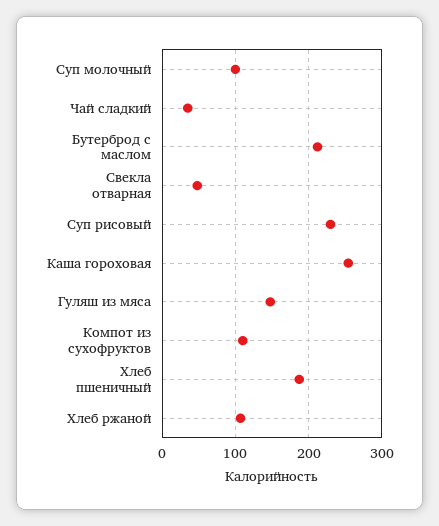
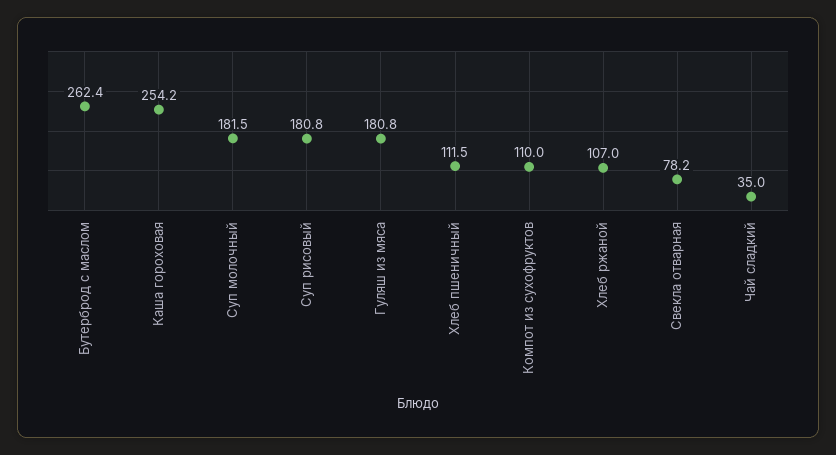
  {
-   "Суп молочный": 100,
+   "Суп молочный": 181.5,
    "Чай сладкий": 35,
-   "Бутерброд с маслом": 210,
+   "Бутерброд с маслом": 262.4,
-   "Свекла отварная": 50,
+   "Свекла отварная": 78.2,
-   "Суп рисовый": 230,
+   "Суп рисовый": 180.8,
    "Каша гороховая": 254.2,
-   "Гуляш из мяса": 150,
+   "Гуляш из мяса": 180.8,
    "Компот из сухофруктов": 110,
-   "Хлеб пшеничный": 190,
+   "Хлеб пшеничный": 111.5,
    "Хлеб ржаной": 107
  }

